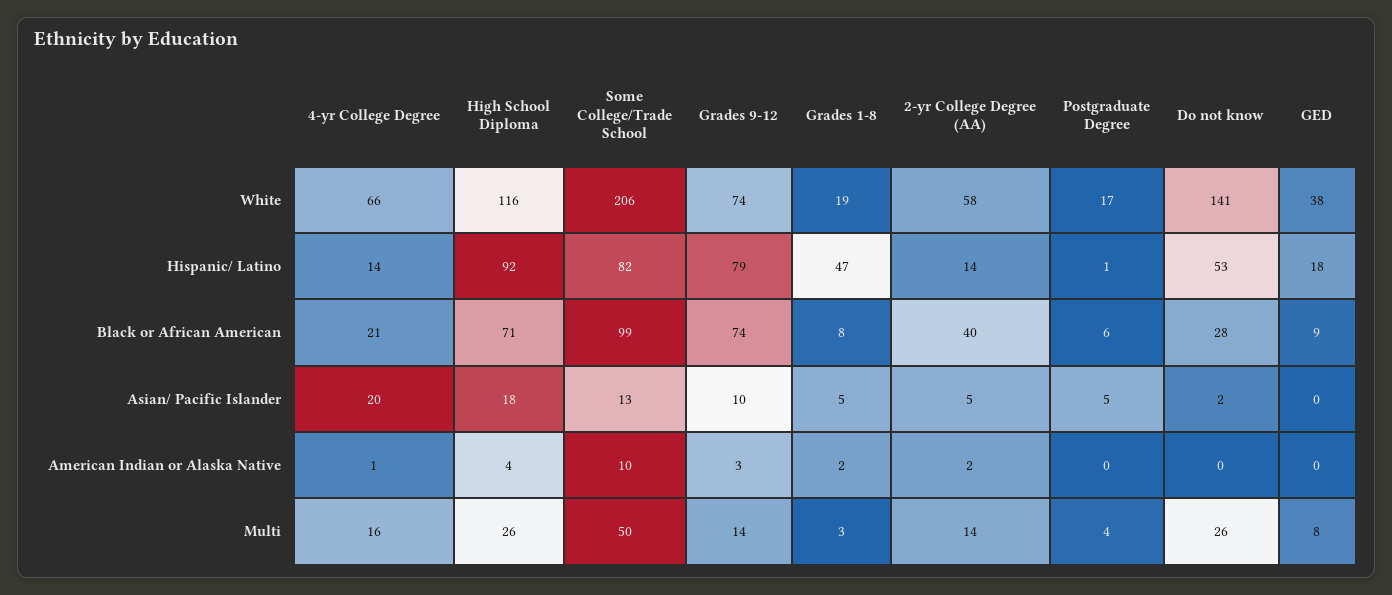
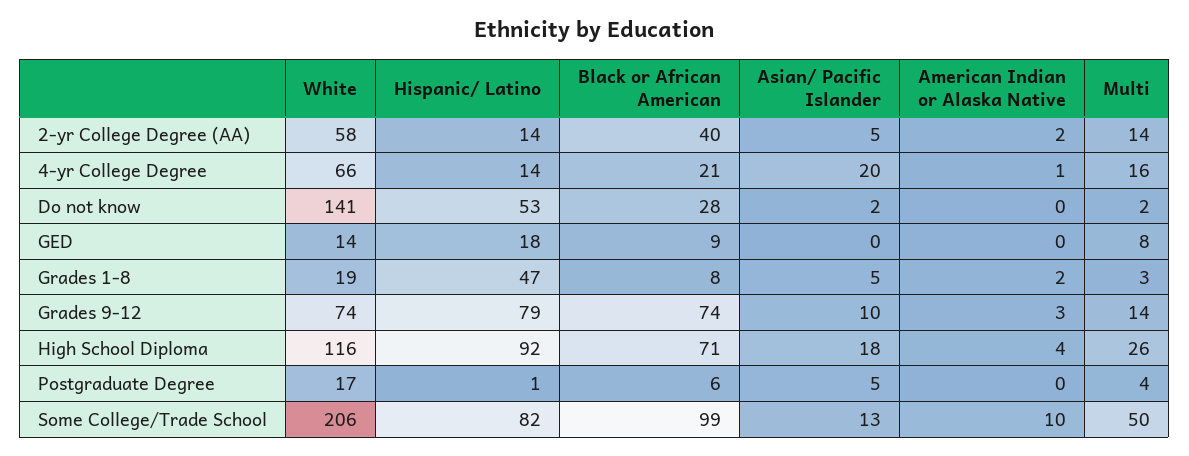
  {
    "4-yr College Degree": {
      "White": 66,
      "Hispanic/ Latino": 14,
      "Black or African American": 21,
      "Asian/ Pacific Islander": 20,
      "American Indian or Alaska Native": 1,
      "Multi": 16
    },
    "High School Diploma": {
      "White": 116,
      "Hispanic/ Latino": 92,
      "Black or African American": 71,
      "Asian/ Pacific Islander": 18,
      "American Indian or Alaska Native": 4,
      "Multi": 26
    },
    "Some College/Trade School": {
      "White": 206,
      "Hispanic/ Latino": 82,
      "Black or African American": 99,
      "Asian/ Pacific Islander": 13,
      "American Indian or Alaska Native": 10,
      "Multi": 50
    },
    "Grades 9-12": {
      "White": 74,
      "Hispanic/ Latino": 79,
      "Black or African American": 74,
      "Asian/ Pacific Islander": 10,
      "American Indian or Alaska Native": 3,
      "Multi": 14
    },
    "Grades 1-8": {
      "White": 19,
      "Hispanic/ Latino": 47,
      "Black or African American": 8,
      "Asian/ Pacific Islander": 5,
      "American Indian or Alaska Native": 2,
      "Multi": 3
    },
    "2-yr College Degree (AA)": {
      "White": 58,
      "Hispanic/ Latino": 14,
      "Black or African American": 40,
      "Asian/ Pacific Islander": 5,
      "American Indian or Alaska Native": 2,
      "Multi": 14
    },
    "Postgraduate Degree": {
      "White": 17,
      "Hispanic/ Latino": 1,
      "Black or African American": 6,
      "Asian/ Pacific Islander": 5,
      "American Indian or Alaska Native": 0,
      "Multi": 4
    },
    "Do not know": {
      "White": 141,
      "Hispanic/ Latino": 53,
      "Black or African American": 28,
      "Asian/ Pacific Islander": 2,
      "American Indian or Alaska Native": 0,
-     "Multi": 26
+     "Multi": 2
    },
    "GED": {
-     "White": 38,
+     "White": 14,
      "Hispanic/ Latino": 18,
      "Black or African American": 9,
      "Asian/ Pacific Islander": 0,
      "American Indian or Alaska Native": 0,
      "Multi": 8
    }
  }

